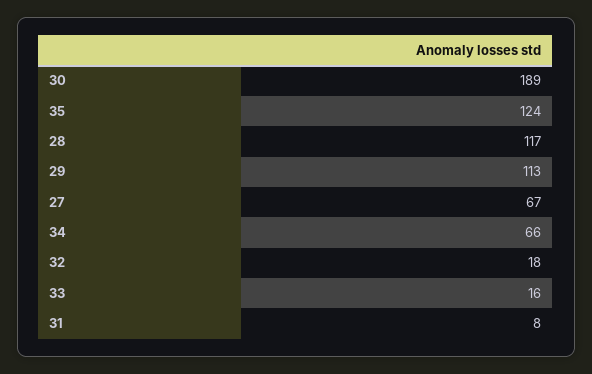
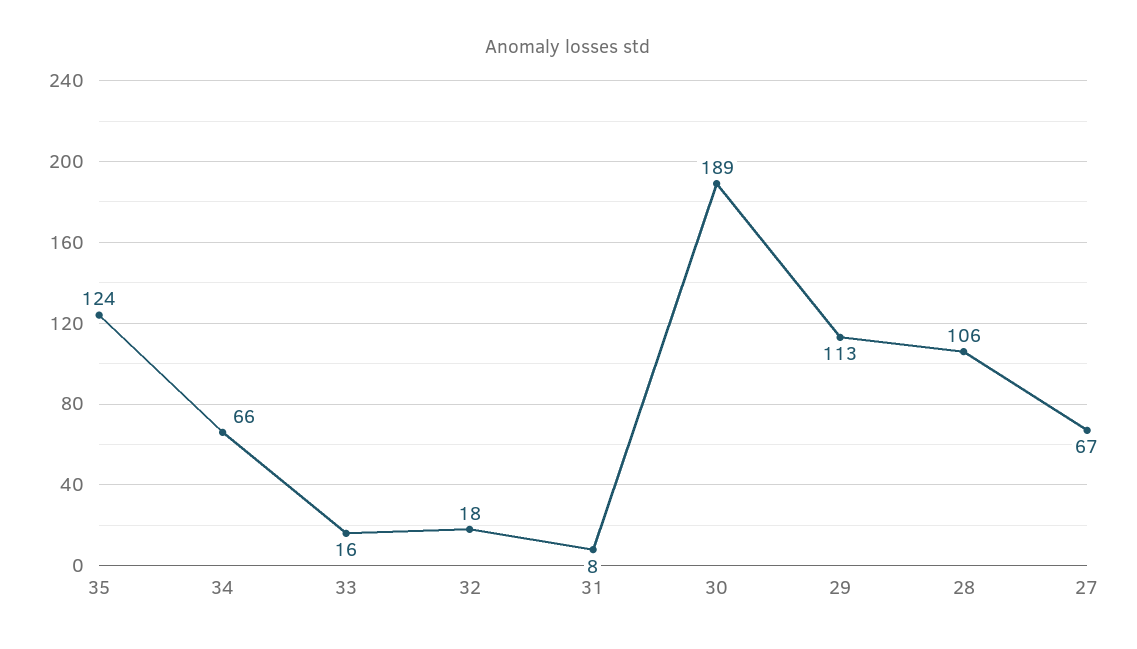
  {
    "30": 189,
    "35": 124,
-   "28": 117,
+   "28": 106,
    "29": 113,
    "27": 67,
    "34": 66,
    "32": 18,
    "33": 16,
    "31": 8
  }

